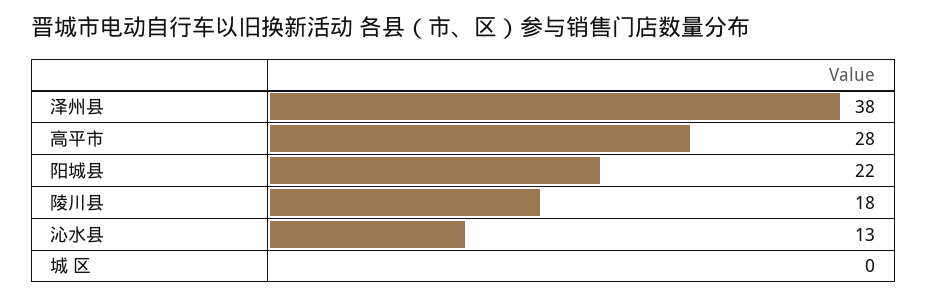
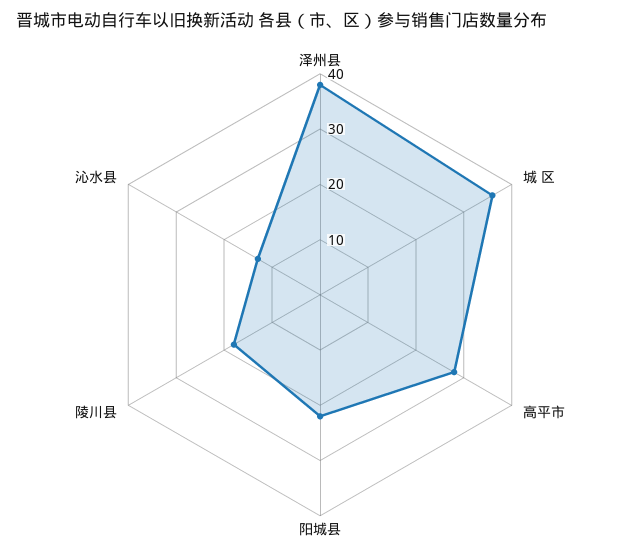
  {
    "泽州县": 38,
    "高平市": 28,
    "阳城县": 22,
    "陵川县": 18,
    "沁水县": 13,
-   "城 区": 0
+   "城 区": 35
  }

